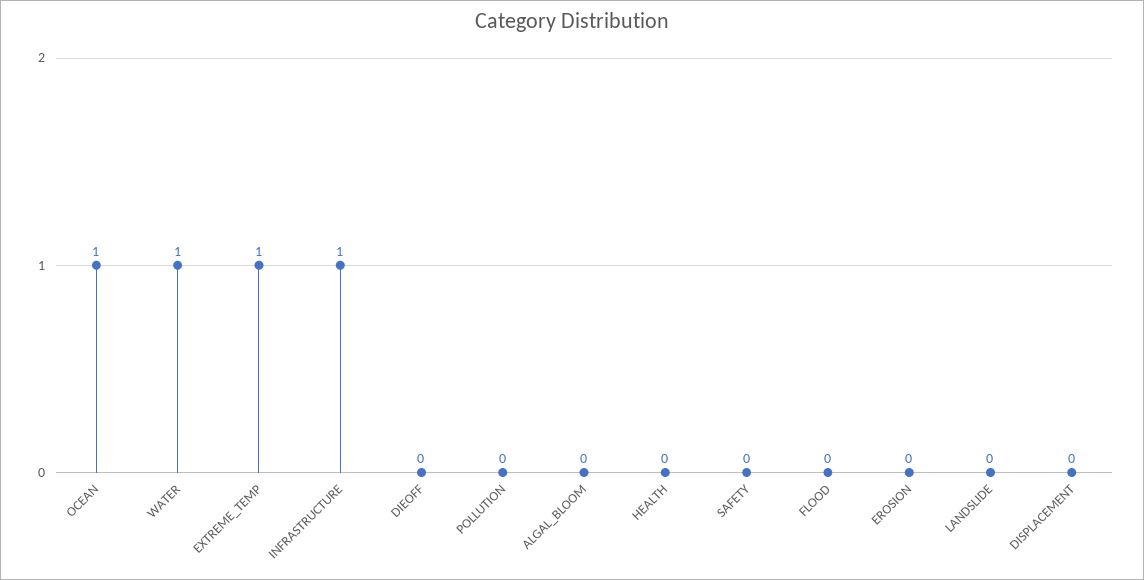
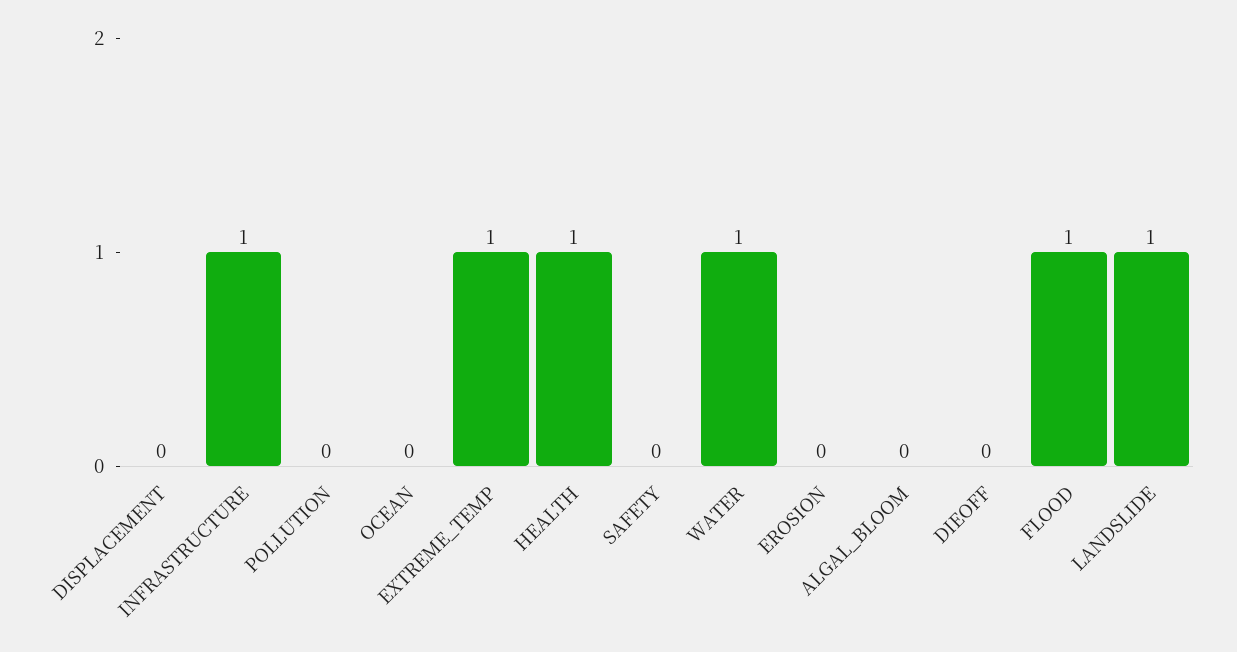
  {
-   "OCEAN": 1,
+   "OCEAN": 0,
    "WATER": 1,
    "EXTREME_TEMP": 1,
    "INFRASTRUCTURE": 1,
    "DIEOFF": 0,
    "POLLUTION": 0,
    "ALGAL_BLOOM": 0,
-   "HEALTH": 0,
+   "HEALTH": 1,
    "SAFETY": 0,
-   "FLOOD": 0,
+   "FLOOD": 1,
    "EROSION": 0,
-   "LANDSLIDE": 0,
+   "LANDSLIDE": 1,
    "DISPLACEMENT": 0
  }

